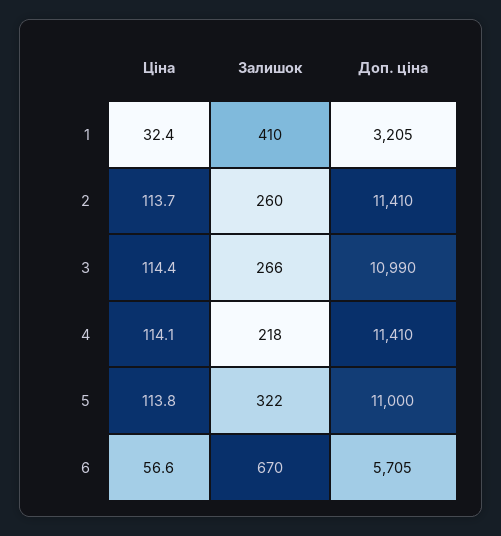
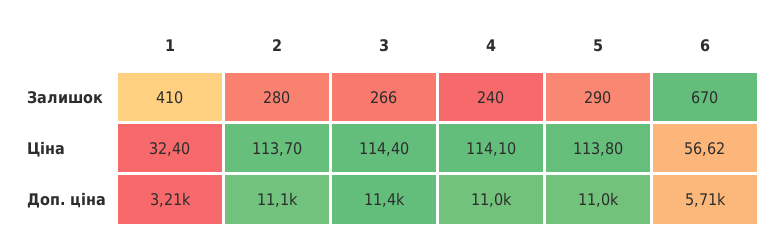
  {
    "Ціна": {
      "1": 32.4,
      "2": 113.7,
      "3": 114.4,
      "4": 114.1,
      "5": 113.8,
      "6": 56.62
    },
    "Залишок": {
      "1": 410,
-     "2": 260,
+     "2": 280,
      "3": 266,
-     "4": 218,
+     "4": 240,
-     "5": 322,
+     "5": 290,
      "6": 670
    },
    "Доп. ціна": {
      "1": 3205,
-     "2": 11410,
+     "2": 11100,
-     "3": 10990,
+     "3": 11400,
-     "4": 11410,
+     "4": 11000,
      "5": 11000,
      "6": 5705
    }
  }

